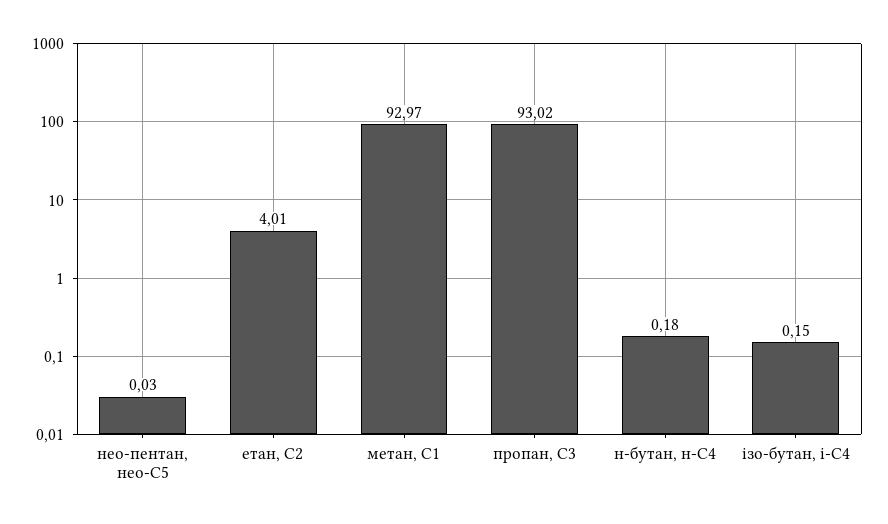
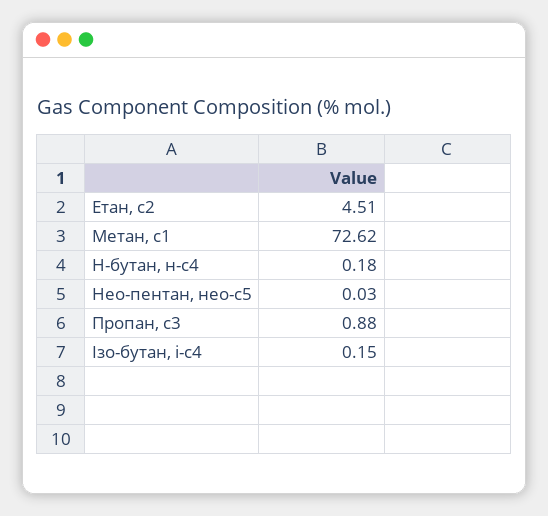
  {
    "нео-пентан, нео-С5": 0.03,
-   "етан, С2": 4.01,
+   "етан, С2": 4.51,
-   "метан, С1": 92.97,
+   "метан, С1": 72.62,
-   "пропан, С3": 93.02,
+   "пропан, С3": 0.88,
    "н-бутан, н-С4": 0.18,
    "ізо-бутан, і-С4": 0.15
  }

